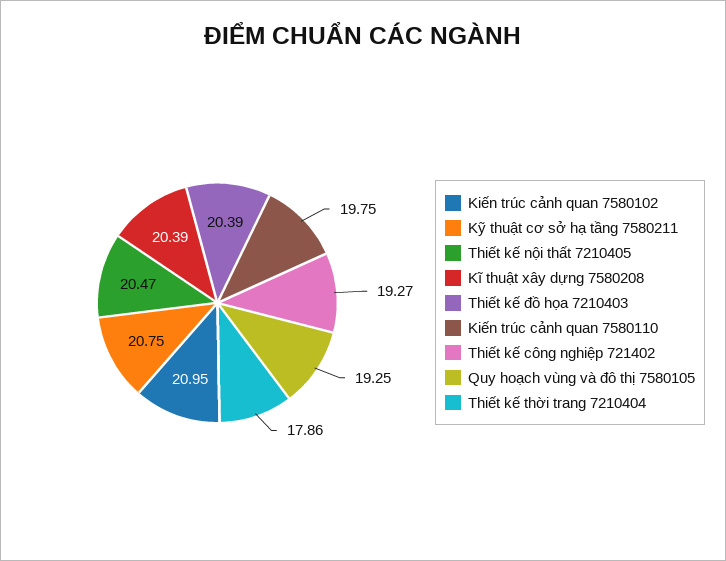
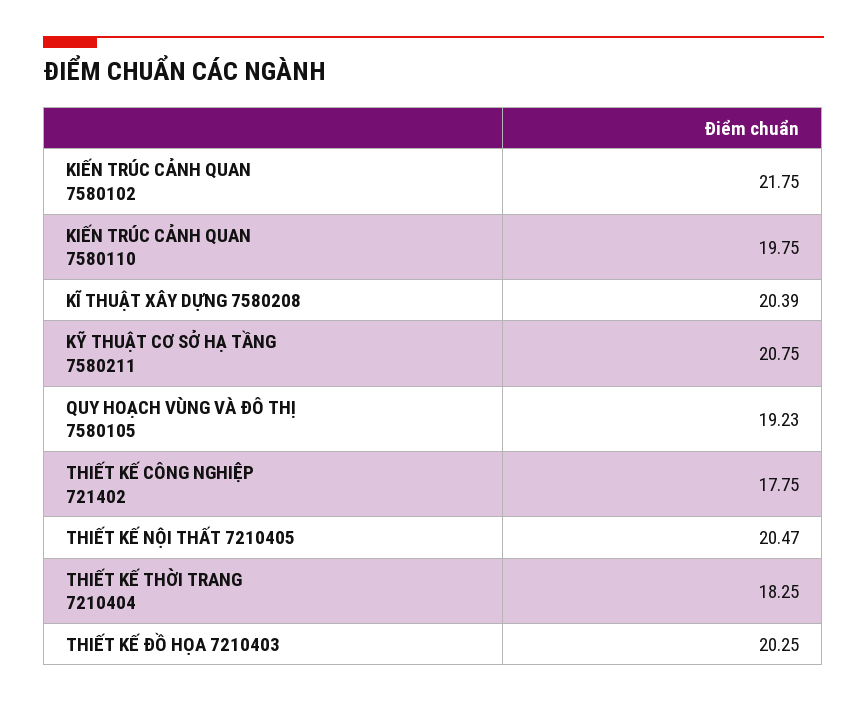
  {
-   "Kiến trúc cảnh quan 7580102": 20.95,
+   "Kiến trúc cảnh quan 7580102": 21.75,
    "Kỹ thuật cơ sở hạ tầng 7580211": 20.75,
    "Thiết kế nội thất 7210405": 20.47,
    "Kĩ thuật xây dựng 7580208": 20.39,
-   "Thiết kế đồ họa 7210403": 20.39,
+   "Thiết kế đồ họa 7210403": 20.25,
    "Kiến trúc cảnh quan 7580110": 19.75,
-   "Thiết kế công nghiệp 721402": 19.27,
+   "Thiết kế công nghiệp 721402": 17.75,
-   "Quy hoạch vùng và đô thị 7580105": 19.25,
+   "Quy hoạch vùng và đô thị 7580105": 19.23,
-   "Thiết kế thời trang 7210404": 17.86
+   "Thiết kế thời trang 7210404": 18.25
  }

